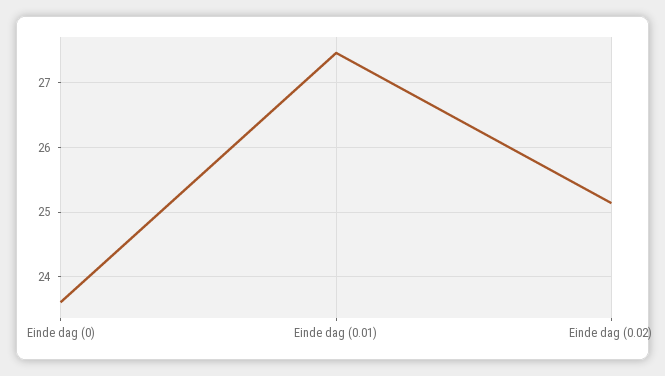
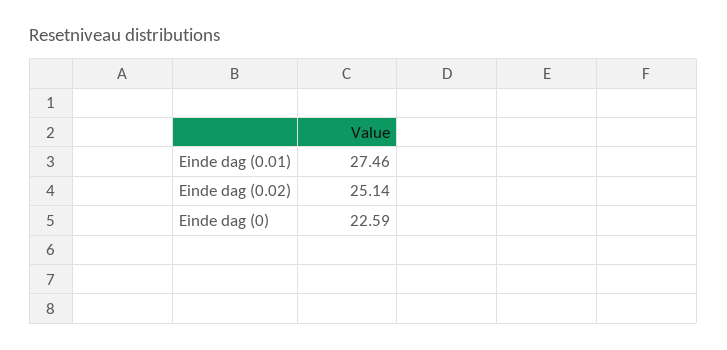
  {
-   "Einde dag (0)": 23.6,
+   "Einde dag (0)": 22.59,
    "Einde dag (0.01)": 27.46,
    "Einde dag (0.02)": 25.14
  }

